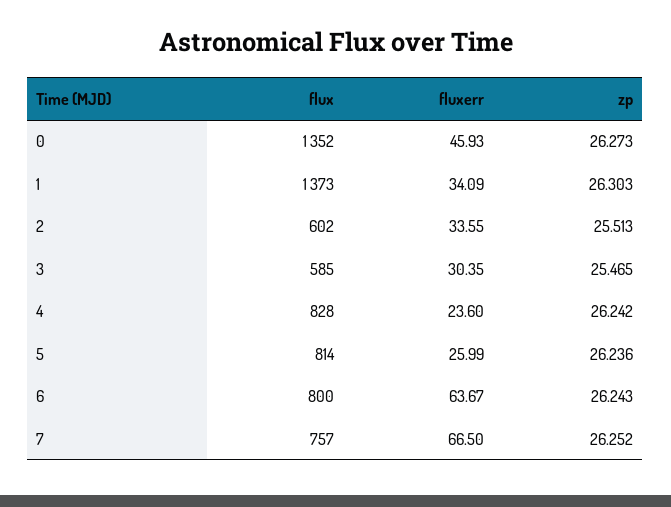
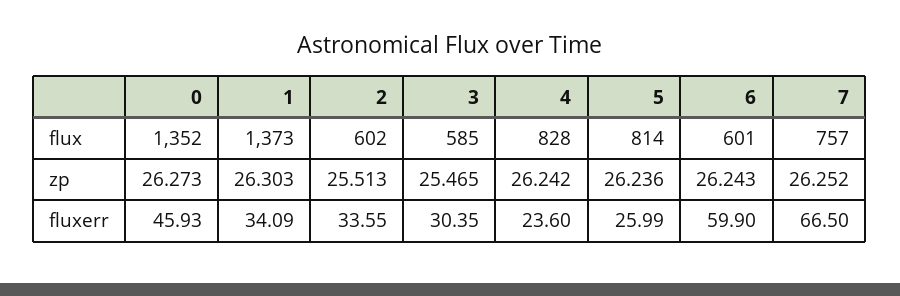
  {
    "flux": {
      "0": 1352,
      "1": 1373,
      "2": 602,
      "3": 585,
      "4": 828,
      "5": 814,
-     "6": 800,
+     "6": 601,
      "7": 757
    },
    "fluxerr": {
      "0": 45.93,
      "1": 34.09,
      "2": 33.55,
      "3": 30.35,
      "4": 23.6,
      "5": 25.99,
-     "6": 63.67,
+     "6": 59.9,
      "7": 66.5
    },
    "zp": {
      "0": 26.273,
      "1": 26.303,
      "2": 25.513,
      "3": 25.465,
      "4": 26.242,
      "5": 26.236,
      "6": 26.243,
      "7": 26.252
    }
  }

